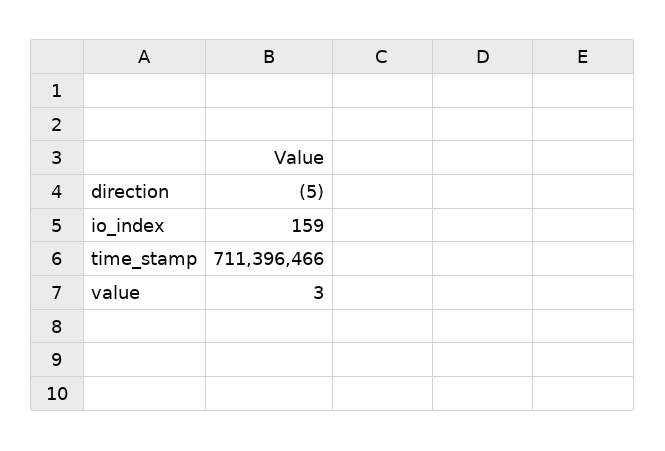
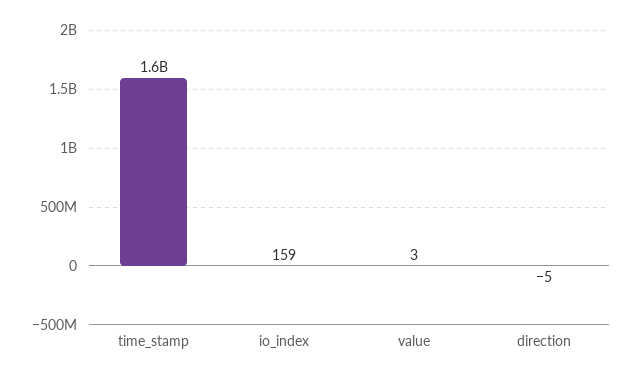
  {
    "direction": -5,
    "io_index": 159,
-   "time_stamp": 711396466,
+   "time_stamp": 1600000000,
    "value": 3
  }

